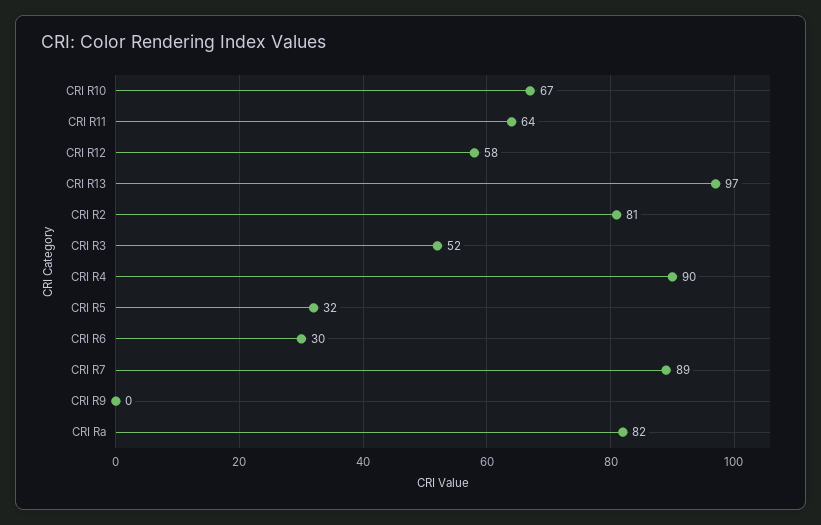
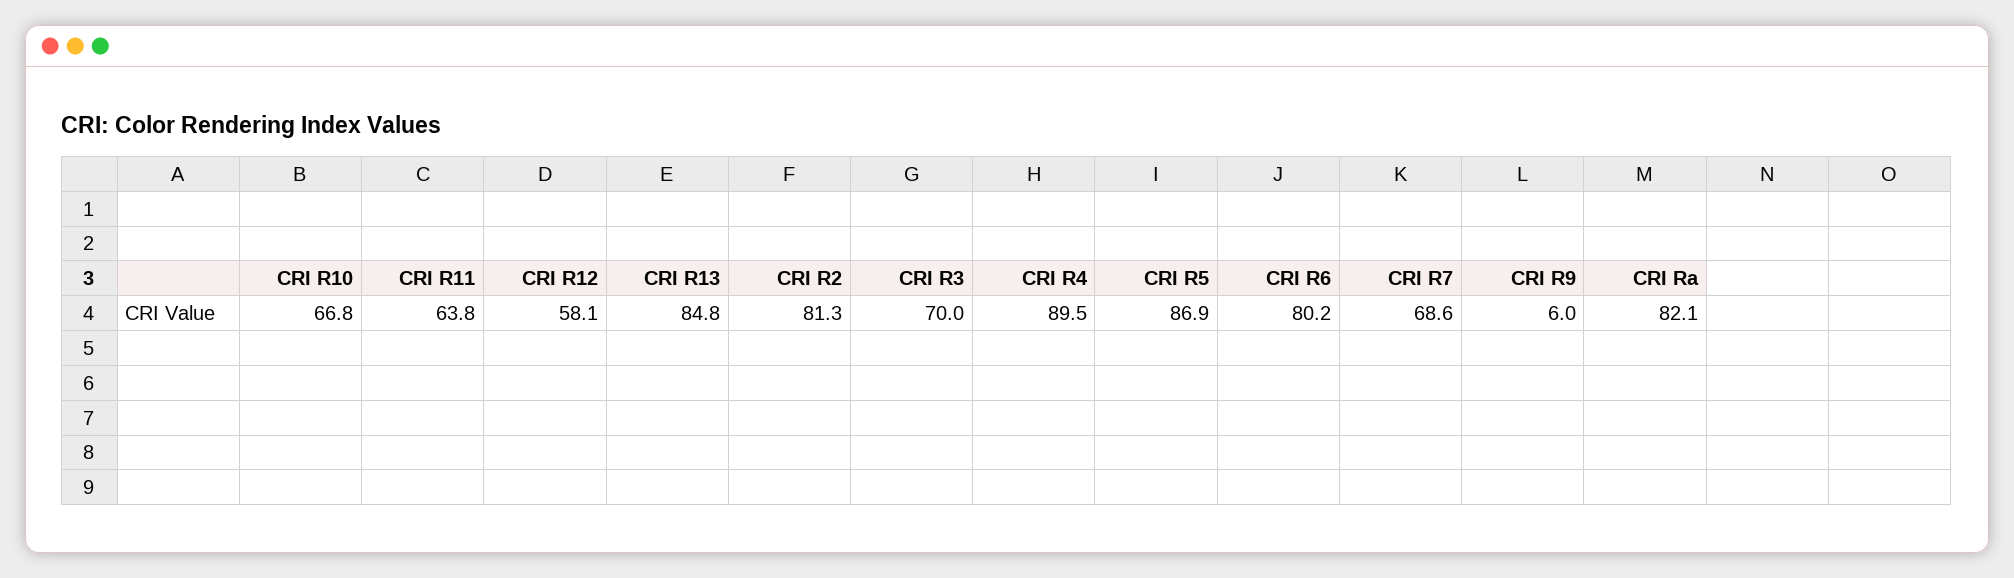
  {
    "CRI R10": 66.8,
    "CRI R11": 63.8,
    "CRI R12": 58.1,
-   "CRI R13": 97,
+   "CRI R13": 84.8,
    "CRI R2": 81.3,
-   "CRI R3": 52,
+   "CRI R3": 70,
    "CRI R4": 89.5,
-   "CRI R5": 32,
+   "CRI R5": 86.9,
-   "CRI R6": 30,
+   "CRI R6": 80.2,
-   "CRI R7": 89,
+   "CRI R7": 68.6,
-   "CRI R9": 0,
+   "CRI R9": 6,
    "CRI Ra": 82.1
  }

